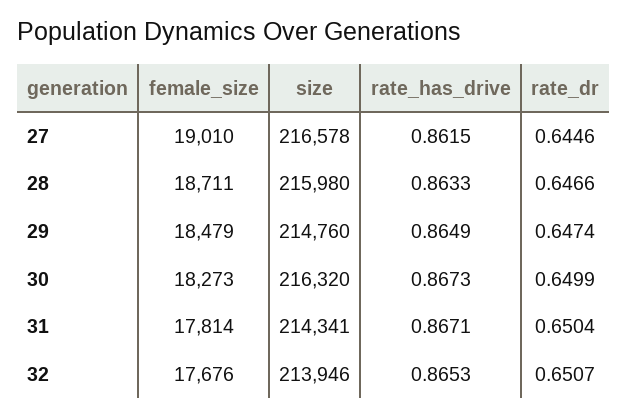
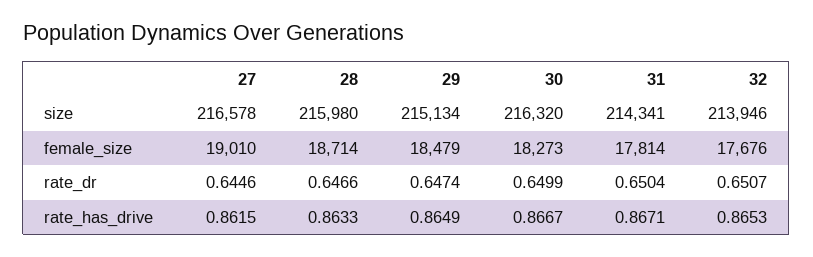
  {
    "female_size": {
      "27": 19010,
-     "28": 18711,
+     "28": 18714,
      "29": 18479,
      "30": 18273,
      "31": 17814,
      "32": 17676
    },
    "size": {
      "27": 216578,
      "28": 215980,
-     "29": 214760,
+     "29": 215134,
      "30": 216320,
      "31": 214341,
      "32": 213946
    },
    "rate_has_drive": {
      "27": 0.8615,
      "28": 0.8633,
      "29": 0.8649,
-     "30": 0.8673,
+     "30": 0.8667,
      "31": 0.8671,
      "32": 0.8653
    },
    "rate_dr": {
      "27": 0.6446,
      "28": 0.6466,
      "29": 0.6474,
      "30": 0.6499,
      "31": 0.6504,
      "32": 0.6507
    }
  }

